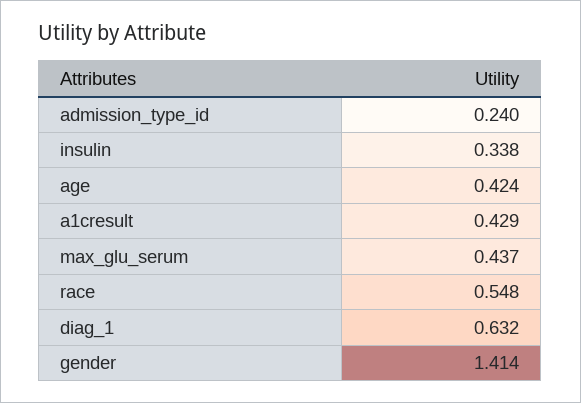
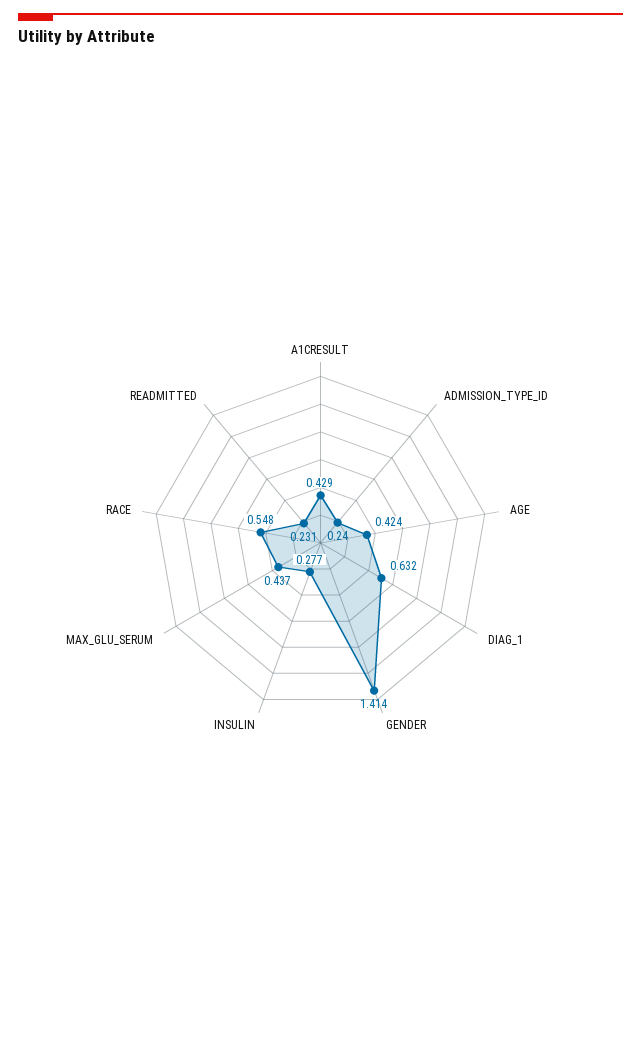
  {
    "admission_type_id": 0.24,
-   "insulin": 0.338,
+   "insulin": 0.277,
    "age": 0.424,
    "a1cresult": 0.429,
    "max_glu_serum": 0.437,
    "race": 0.548,
    "diag_1": 0.632,
-   "gender": 1.414
+   "gender": 1.414,
+   "READMITTED": 0.231
  }

